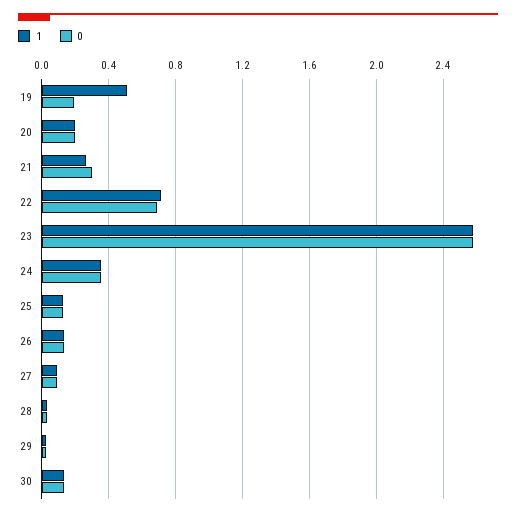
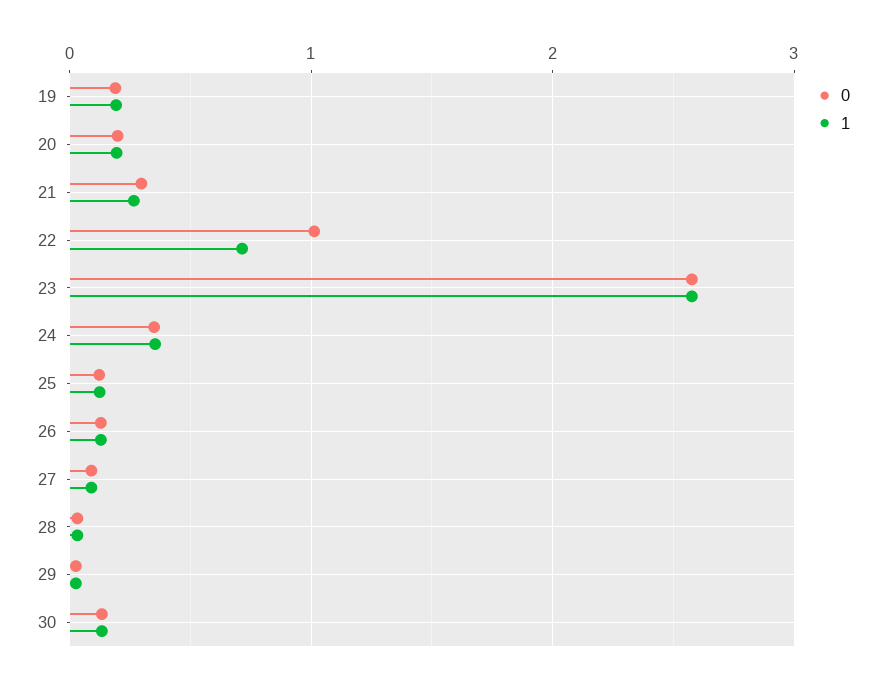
  {
    "1": {
-     "19": 0.5,
+     "19": 0.2,
      "20": 0.2,
      "21": 0.25,
      "22": 0.7,
      "23": 2.6,
      "24": 0.35,
      "25": 0.15,
      "26": 0.15,
      "27": 0.1,
      "28": 0.05,
      "29": 0.05,
      "30": 0.15
    },
    "0": {
      "19": 0.2,
      "20": 0.2,
      "21": 0.3,
-     "22": 0.7,
+     "22": 1,
      "23": 2.6,
      "24": 0.35,
      "25": 0.1,
      "26": 0.15,
      "27": 0.1,
      "28": 0.05,
      "29": 0.05,
      "30": 0.15
    }
  }

